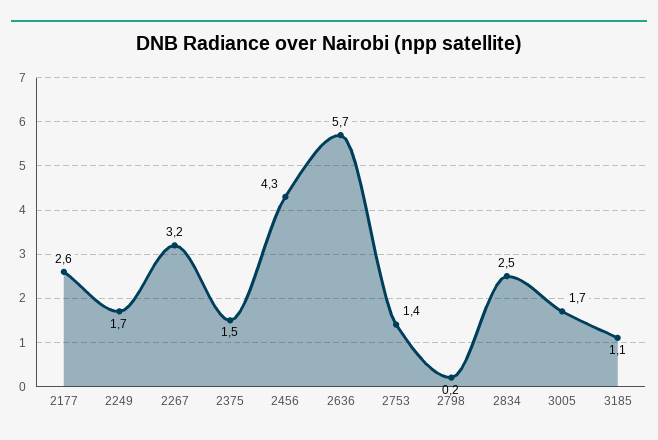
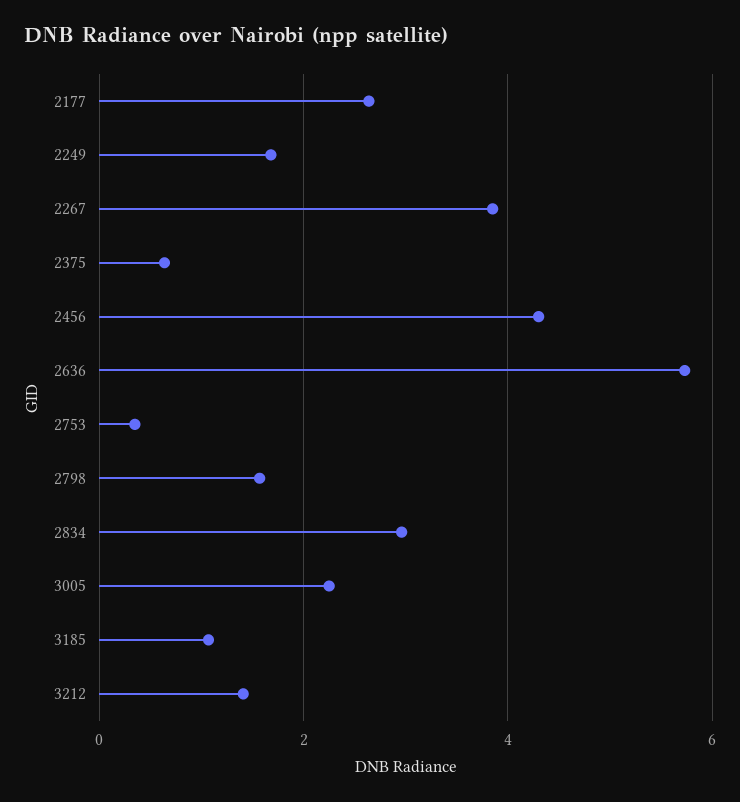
  {
    "2177": 2.6,
    "2249": 1.7,
-   "2267": 3.2,
+   "2267": 3.8,
-   "2375": 1.5,
+   "2375": 0.6,
    "2456": 4.3,
    "2636": 5.7,
-   "2753": 1.4,
+   "2753": 0.4,
-   "2798": 0.2,
+   "2798": 1.6,
-   "2834": 2.5,
+   "2834": 3,
-   "3005": 1.7,
+   "3005": 2.2,
-   "3185": 1.1
+   "3185": 1.1,
+   "3212": 1.4
  }

